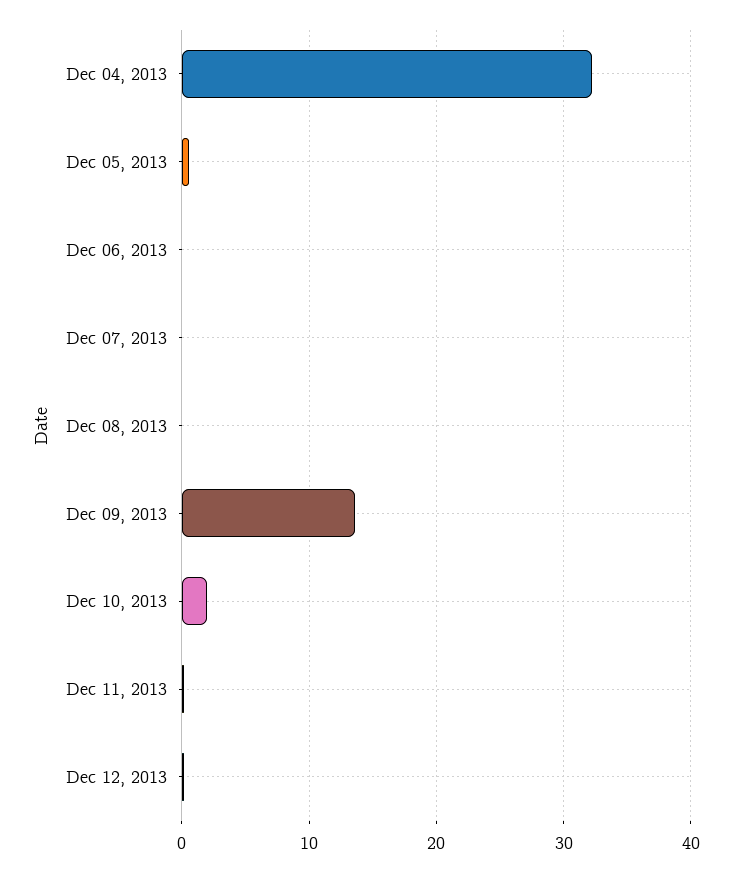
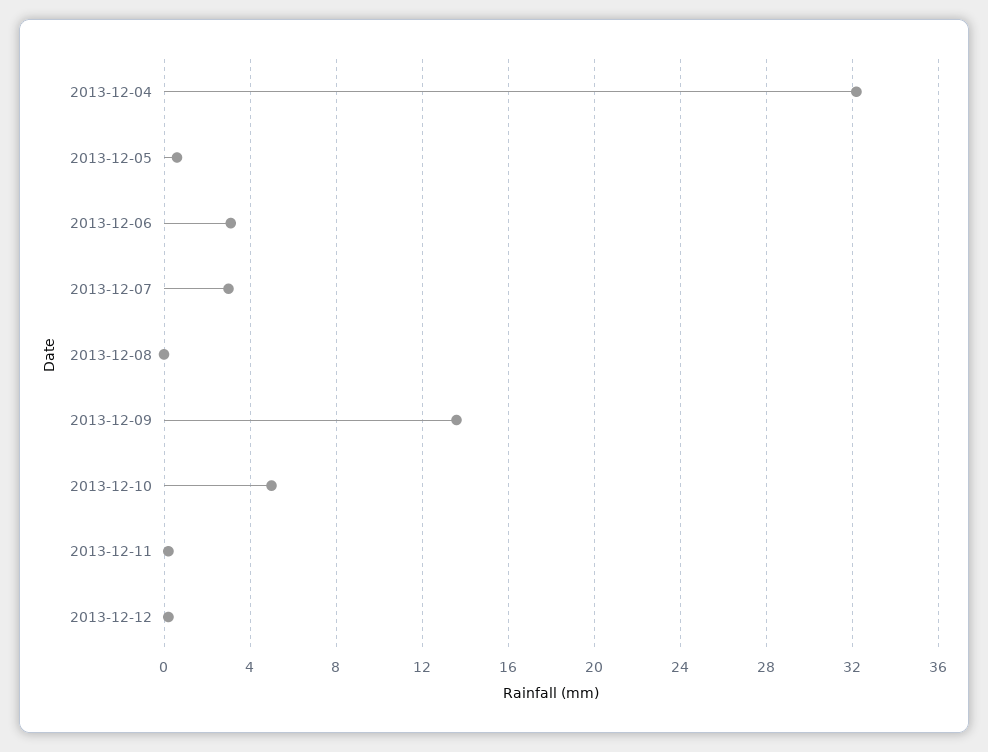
  {
    "Dec 04, 2013": 32,
    "Dec 05, 2013": 0.5,
-   "Dec 06, 2013": 0,
+   "Dec 06, 2013": 3,
-   "Dec 07, 2013": 0,
+   "Dec 07, 2013": 3,
    "Dec 08, 2013": 0,
    "Dec 09, 2013": 13.5,
-   "Dec 10, 2013": 2,
+   "Dec 10, 2013": 5,
    "Dec 11, 2013": 0,
    "Dec 12, 2013": 0
  }

